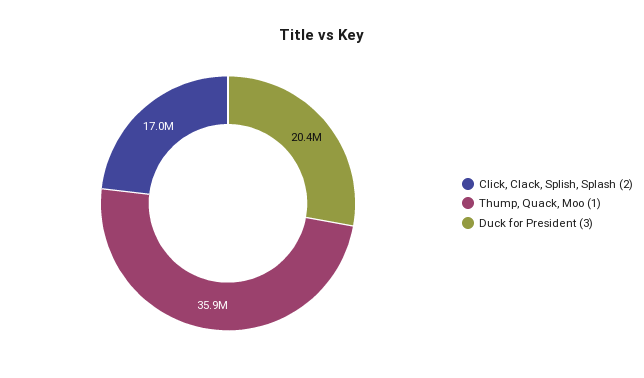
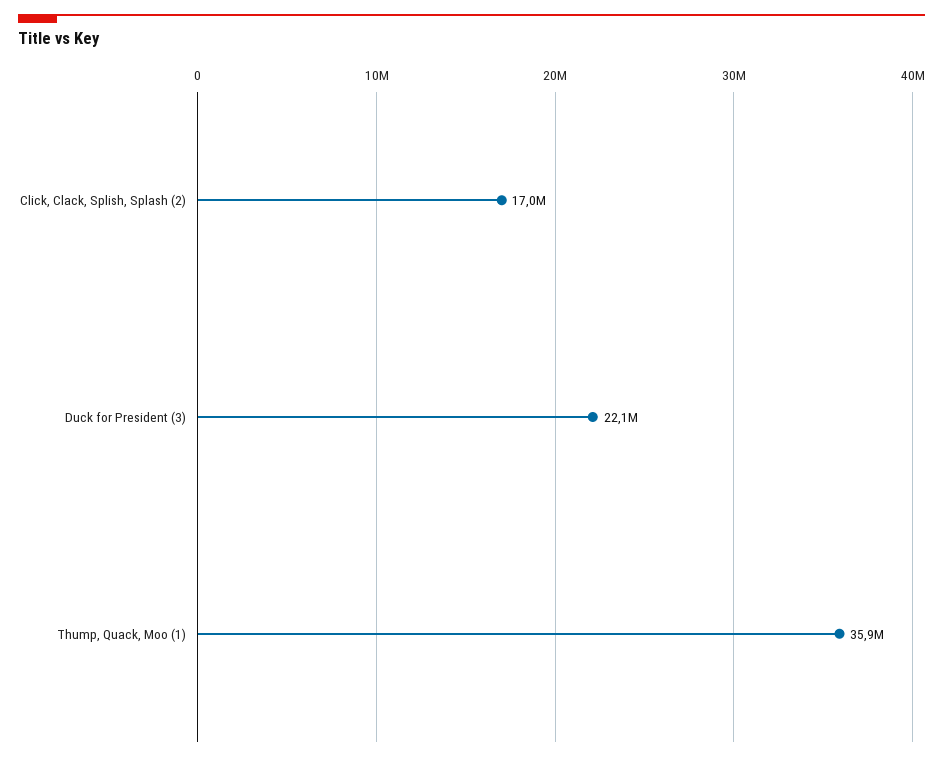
  {
    "Click, Clack, Splish, Splash (2)": 17000000,
    "Thump, Quack, Moo (1)": 35900000,
-   "Duck for President (3)": 20400000
+   "Duck for President (3)": 22100000
  }

